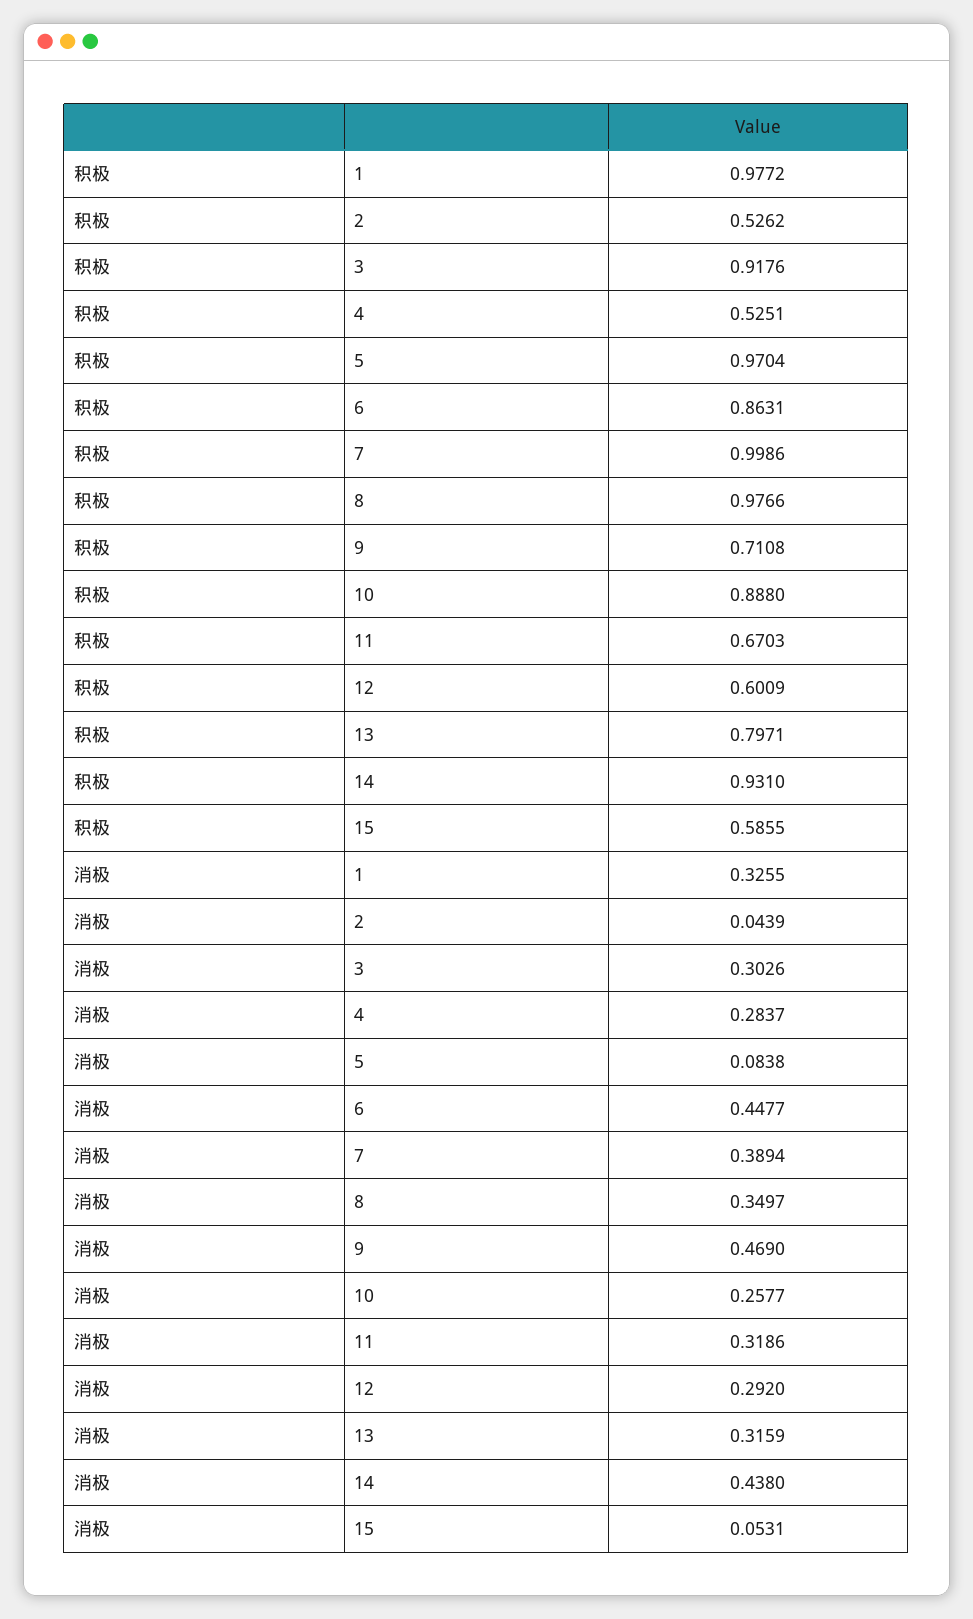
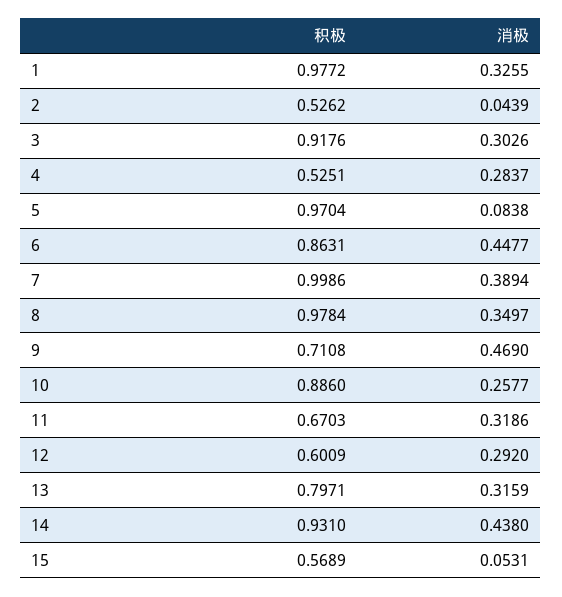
  {
    "积极": {
      "1": 0.9772,
      "2": 0.5262,
      "3": 0.9176,
      "4": 0.5251,
      "5": 0.9704,
      "6": 0.8631,
      "7": 0.9986,
-     "8": 0.9766,
+     "8": 0.9784,
      "9": 0.7108,
-     "10": 0.888,
+     "10": 0.886,
      "11": 0.6703,
      "12": 0.6009,
      "13": 0.7971,
      "14": 0.931,
-     "15": 0.5855
+     "15": 0.5689
    },
    "消极": {
      "1": 0.3255,
      "2": 0.0439,
      "3": 0.3026,
      "4": 0.2837,
      "5": 0.0838,
      "6": 0.4477,
      "7": 0.3894,
      "8": 0.3497,
      "9": 0.469,
      "10": 0.2577,
      "11": 0.3186,
      "12": 0.292,
      "13": 0.3159,
      "14": 0.438,
      "15": 0.0531
    }
  }

